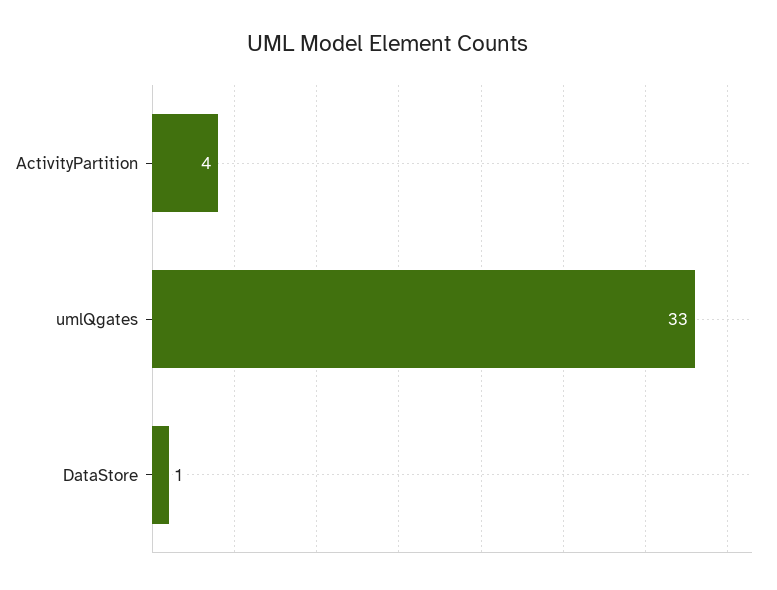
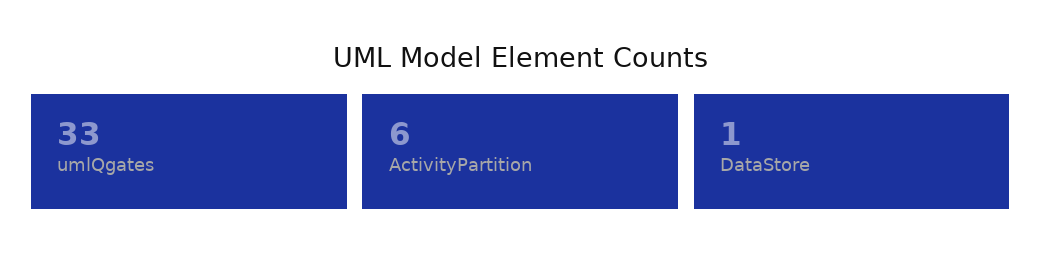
  {
-   "ActivityPartition": 4,
+   "ActivityPartition": 6,
    "umlQgates": 33,
    "DataStore": 1
  }

